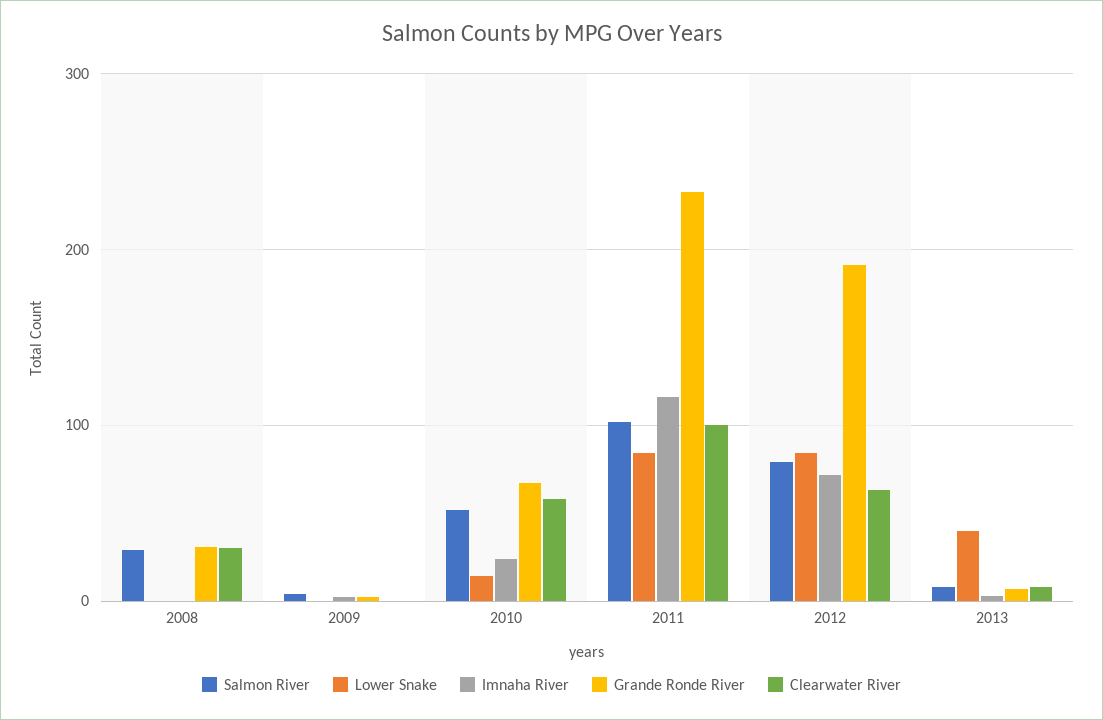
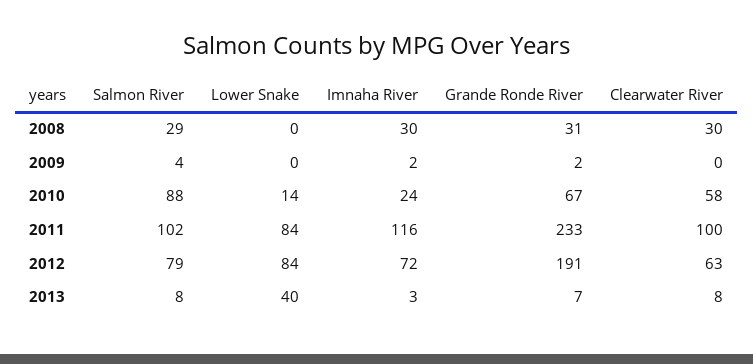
  {
    "Salmon River": {
      "2008": 29,
      "2009": 4,
-     "2010": 50,
+     "2010": 88,
      "2011": 102,
      "2012": 79,
      "2013": 8
    },
    "Lower Snake": {
      "2008": 0,
      "2009": 0,
      "2010": 14,
      "2011": 84,
      "2012": 84,
      "2013": 40
    },
    "Imnaha River": {
-     "2008": 0,
+     "2008": 30,
      "2009": 2,
      "2010": 24,
      "2011": 116,
      "2012": 72,
      "2013": 3
    },
    "Grande Ronde River": {
      "2008": 31,
      "2009": 2,
      "2010": 67,
      "2011": 233,
      "2012": 191,
      "2013": 7
    },
    "Clearwater River": {
      "2008": 30,
      "2009": 0,
      "2010": 58,
      "2011": 100,
      "2012": 63,
      "2013": 8
    }
  }

